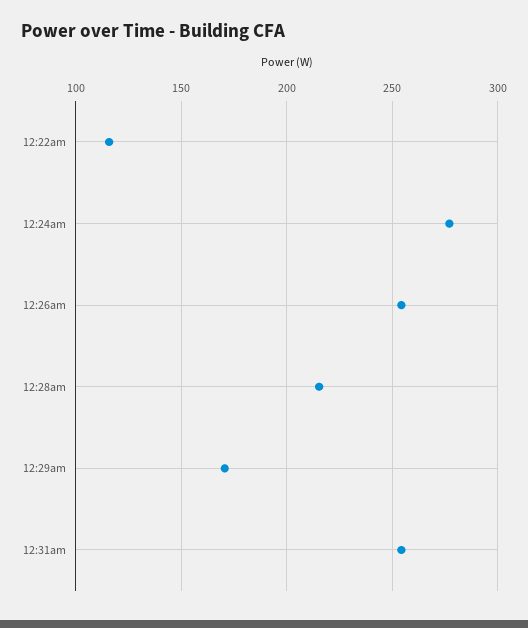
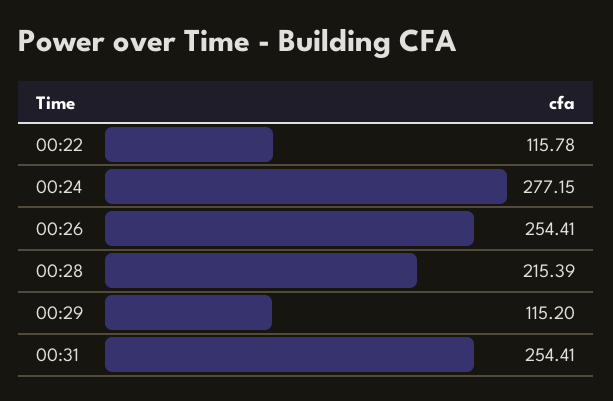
  {
    "12:22am": 115.78,
    "12:24am": 277.15,
    "12:26am": 254.41,
    "12:28am": 215.39,
-   "12:29am": 170,
+   "12:29am": 115.2,
    "12:31am": 254.41
  }

